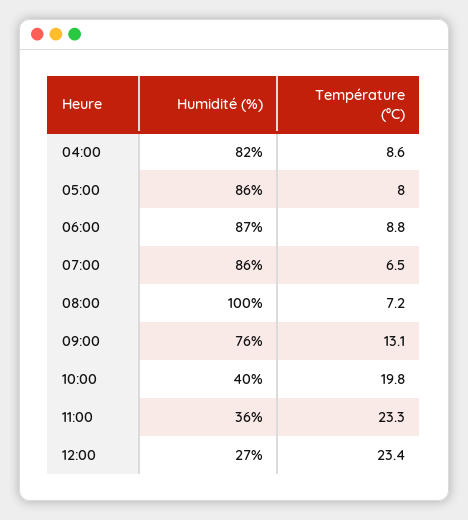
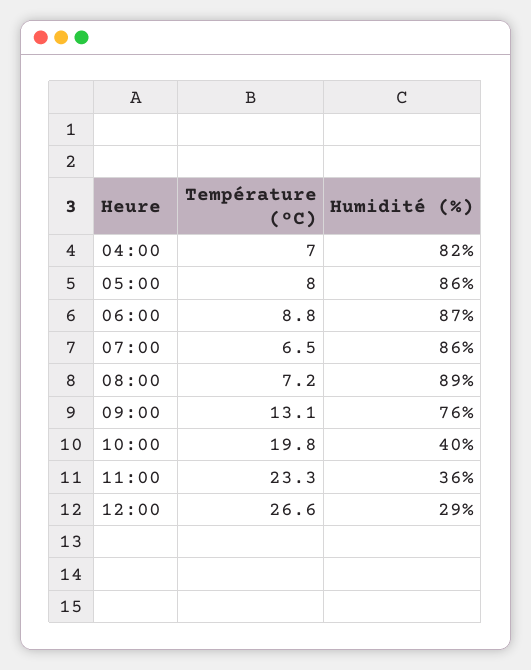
  {
    "Humidité (%)": {
      "04:00": 82,
      "05:00": 86,
      "06:00": 87,
      "07:00": 86,
-     "08:00": 100,
+     "08:00": 89,
      "09:00": 76,
      "10:00": 40,
      "11:00": 36,
-     "12:00": 27
+     "12:00": 29
    },
    "Température (ºC)": {
-     "04:00": 8.6,
+     "04:00": 7,
      "05:00": 8,
      "06:00": 8.8,
      "07:00": 6.5,
      "08:00": 7.2,
      "09:00": 13.1,
      "10:00": 19.8,
      "11:00": 23.3,
-     "12:00": 23.4
+     "12:00": 26.6
    }
  }

